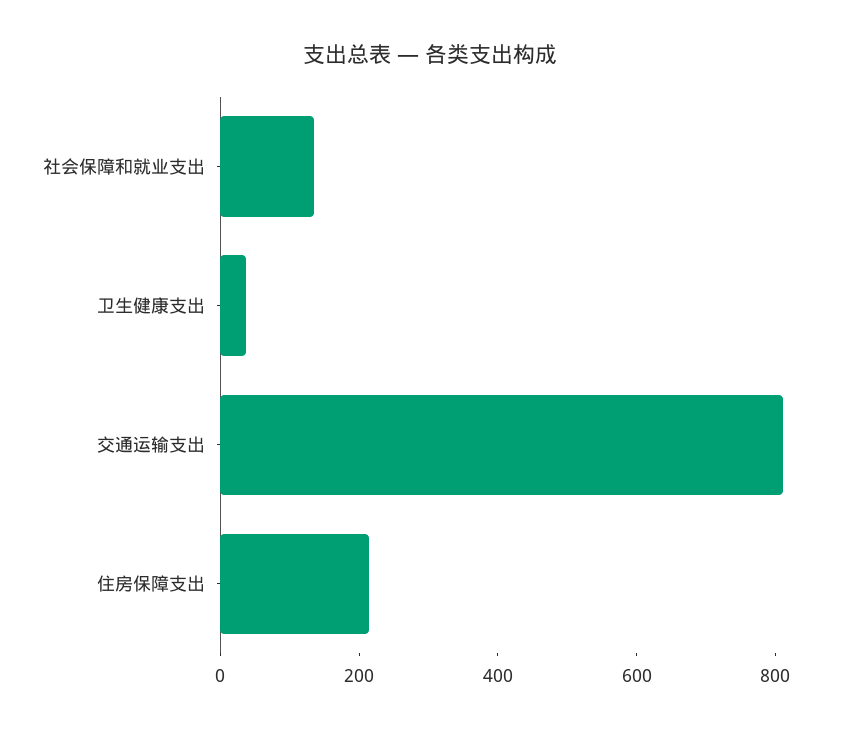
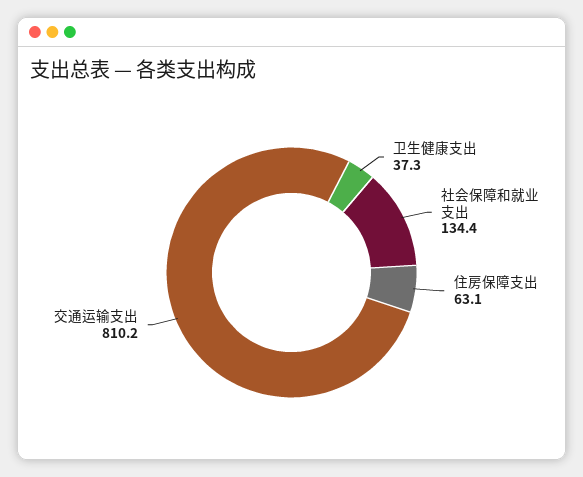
  {
    "社会保障和就业支出": 134.4,
    "卫生健康支出": 37.3,
    "交通运输支出": 810.2,
-   "住房保障支出": 200
+   "住房保障支出": 63.1
  }

